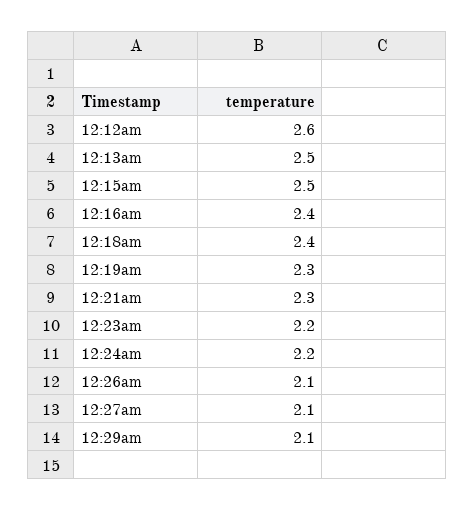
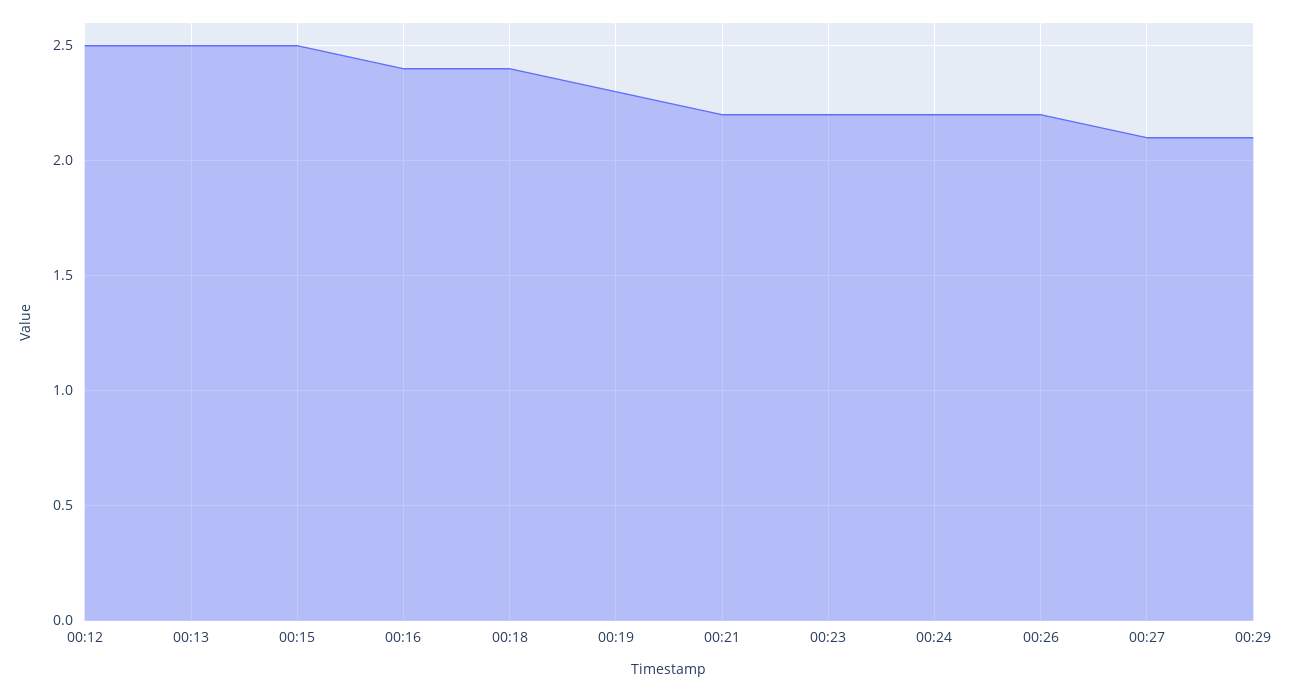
  {
-   "12:12am": 2.6,
+   "12:12am": 2.5,
    "12:13am": 2.5,
    "12:15am": 2.5,
    "12:16am": 2.4,
    "12:18am": 2.4,
    "12:19am": 2.3,
-   "12:21am": 2.3,
+   "12:21am": 2.2,
    "12:23am": 2.2,
    "12:24am": 2.2,
-   "12:26am": 2.1,
+   "12:26am": 2.2,
    "12:27am": 2.1,
    "12:29am": 2.1
  }

